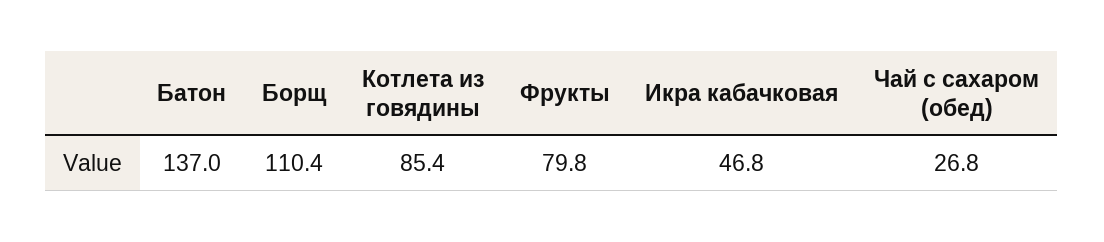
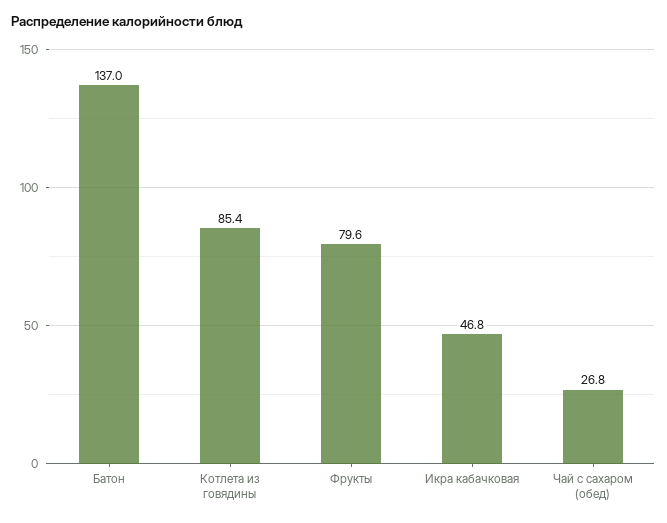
  {
    "Батон": 137,
-   "Борщ": 110.4,
    "Котлета из говядины": 85.4,
-   "Фрукты": 79.8,
+   "Фрукты": 79.6,
    "Икра кабачковая": 46.8,
    "Чай с сахаром (обед)": 26.8
  }

